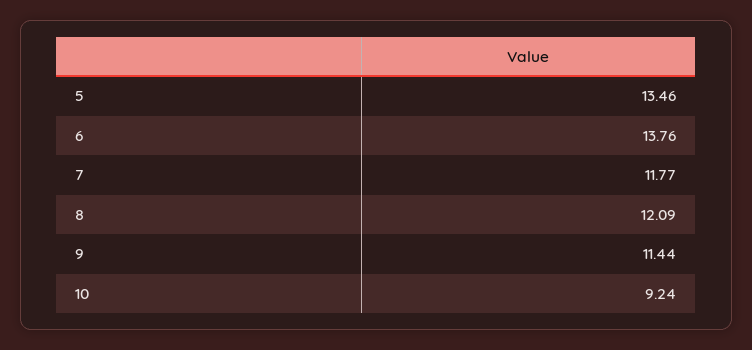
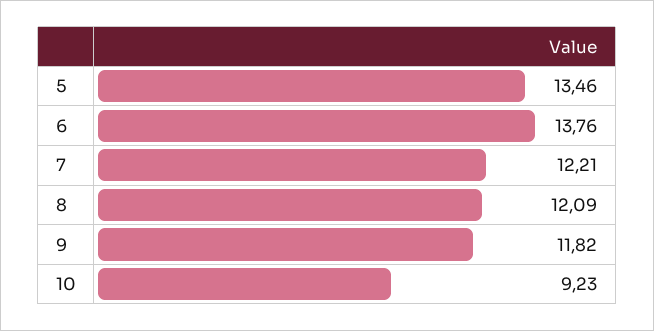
  {
    "5": 13.46,
    "6": 13.76,
-   "7": 11.77,
+   "7": 12.21,
    "8": 12.09,
-   "9": 11.44,
+   "9": 11.82,
-   "10": 9.24
+   "10": 9.23
  }

